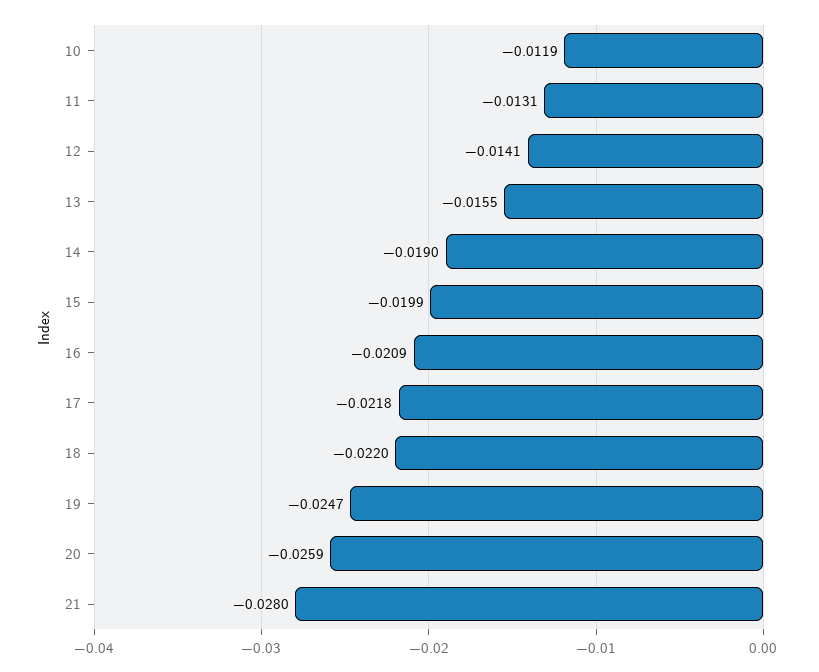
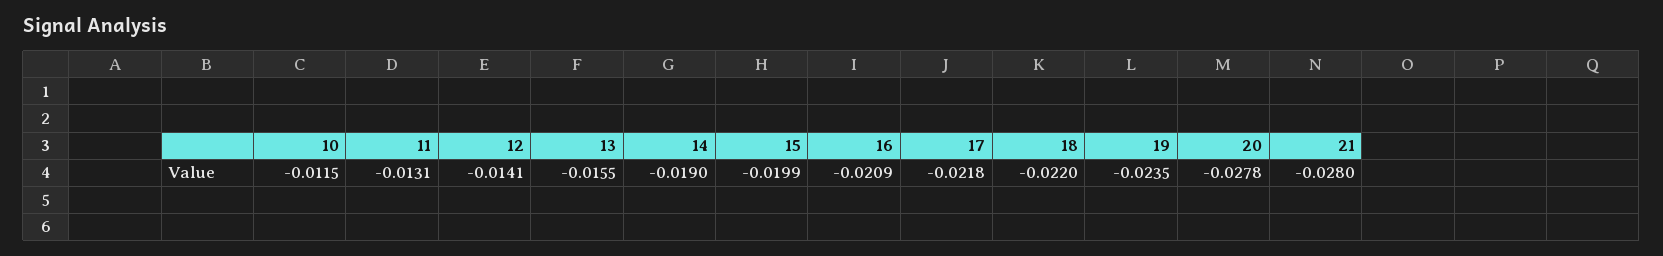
  {
-   "10": -0.0119,
+   "10": -0.0115,
    "11": -0.0131,
    "12": -0.0141,
    "13": -0.0155,
    "14": -0.019,
    "15": -0.0199,
    "16": -0.0209,
    "17": -0.0218,
    "18": -0.022,
-   "19": -0.0247,
+   "19": -0.0235,
-   "20": -0.0259,
+   "20": -0.0278,
    "21": -0.028
  }

